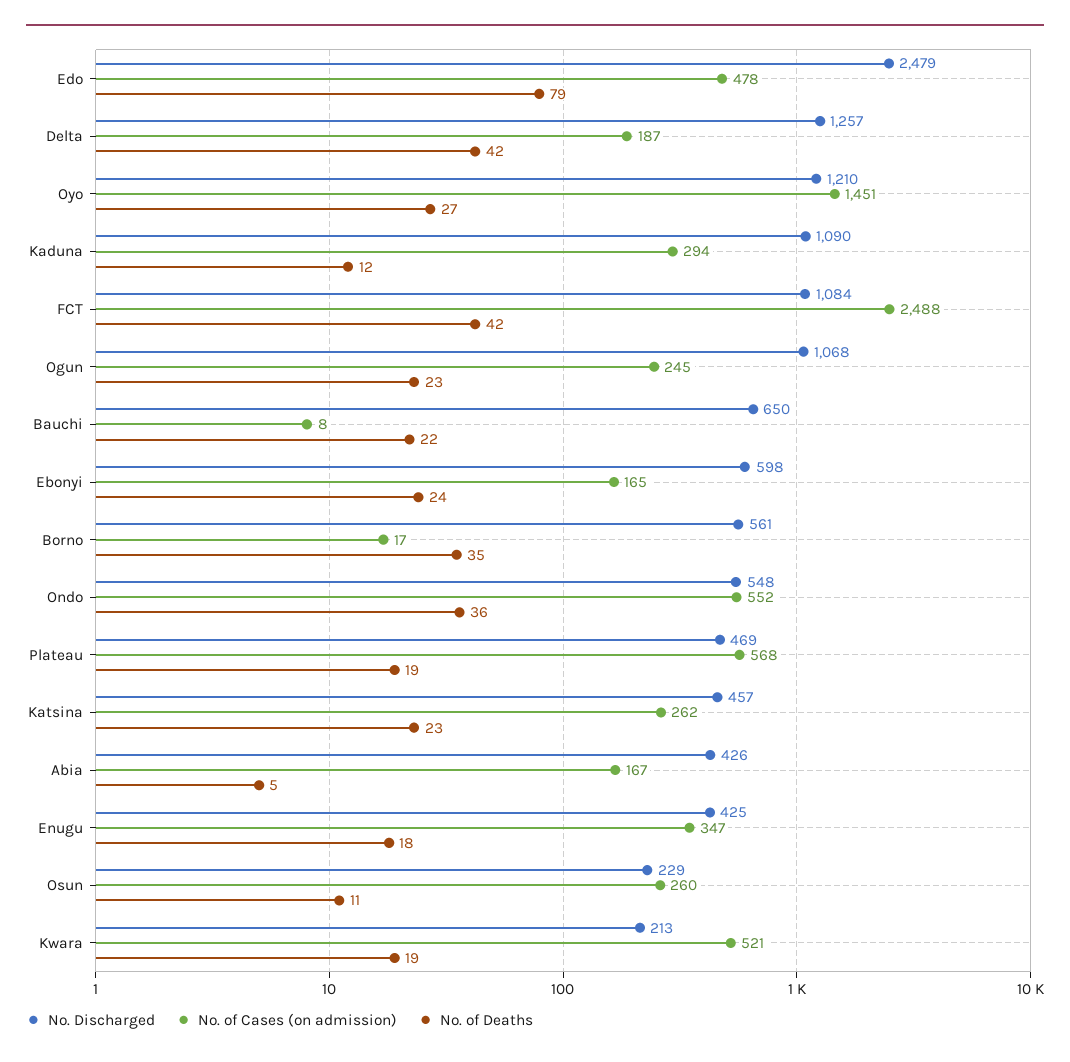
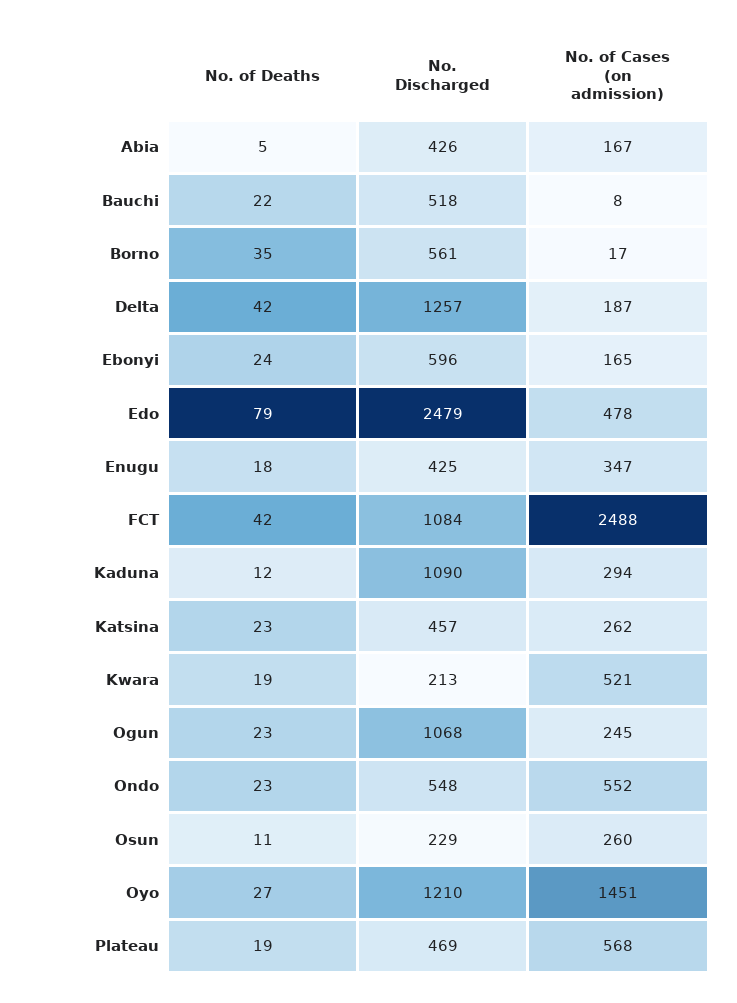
  {
    "No. Discharged": {
      "Edo": 2479,
      "Delta": 1257,
      "Oyo": 1210,
      "Kaduna": 1090,
      "FCT": 1084,
      "Ogun": 1068,
-     "Bauchi": 650,
+     "Bauchi": 518,
-     "Ebonyi": 598,
+     "Ebonyi": 596,
      "Borno": 561,
      "Ondo": 548,
      "Plateau": 469,
      "Katsina": 457,
      "Abia": 426,
      "Enugu": 425,
      "Osun": 229,
      "Kwara": 213
    },
    "No. of Cases (on admission)": {
      "Edo": 478,
      "Delta": 187,
      "Oyo": 1451,
      "Kaduna": 294,
      "FCT": 2488,
      "Ogun": 245,
      "Bauchi": 8,
      "Ebonyi": 165,
      "Borno": 17,
      "Ondo": 552,
      "Plateau": 568,
      "Katsina": 262,
      "Abia": 167,
      "Enugu": 347,
      "Osun": 260,
      "Kwara": 521
    },
    "No. of Deaths": {
      "Edo": 79,
      "Delta": 42,
      "Oyo": 27,
      "Kaduna": 12,
      "FCT": 42,
      "Ogun": 23,
      "Bauchi": 22,
      "Ebonyi": 24,
      "Borno": 35,
-     "Ondo": 36,
+     "Ondo": 23,
      "Plateau": 19,
      "Katsina": 23,
      "Abia": 5,
      "Enugu": 18,
      "Osun": 11,
      "Kwara": 19
    }
  }

